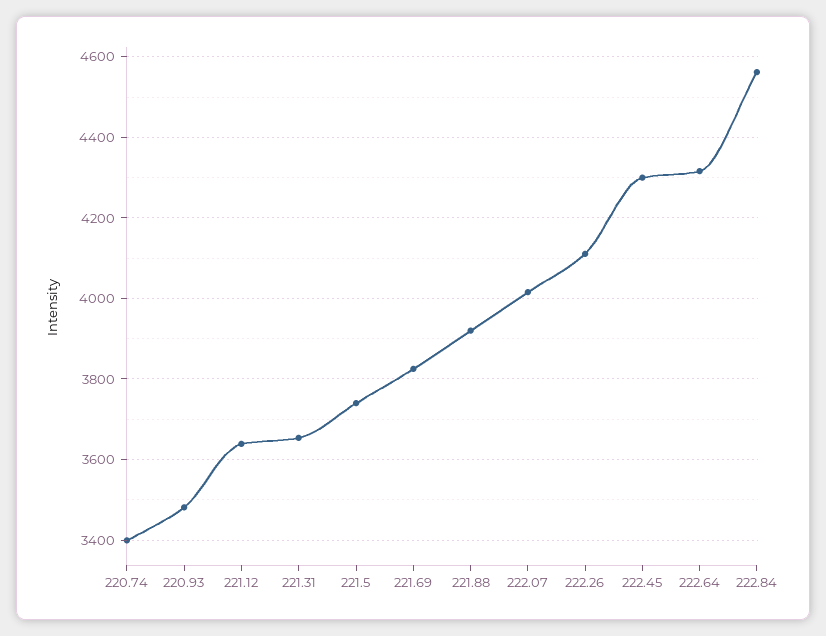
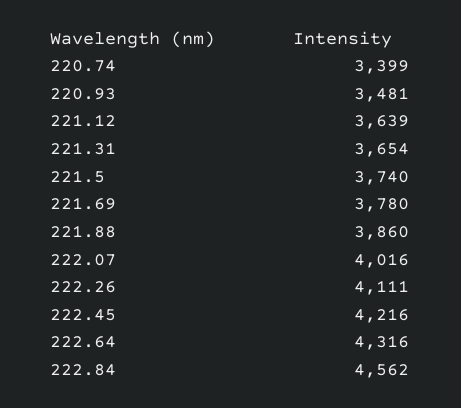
  {
    "220.74": 3399,
    "220.93": 3481,
    "221.12": 3639,
    "221.31": 3654,
    "221.5": 3740,
-   "221.69": 3820,
+   "221.69": 3780,
-   "221.88": 3920,
+   "221.88": 3860,
    "222.07": 4016,
    "222.26": 4111,
-   "222.45": 4300,
+   "222.45": 4216,
    "222.64": 4316,
    "222.84": 4562
  }

